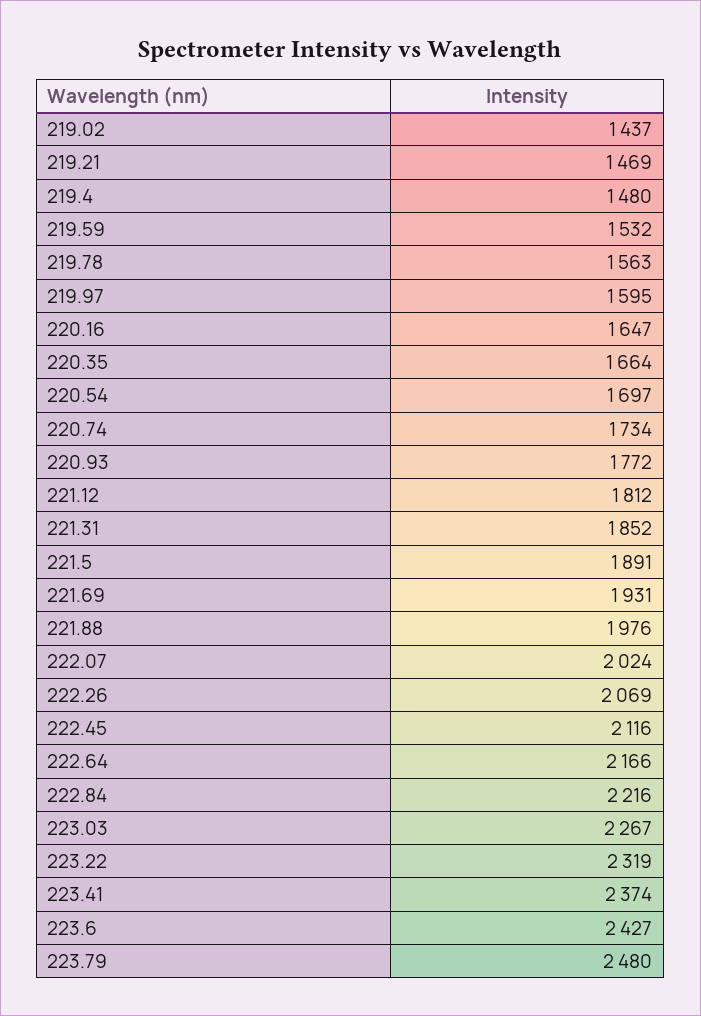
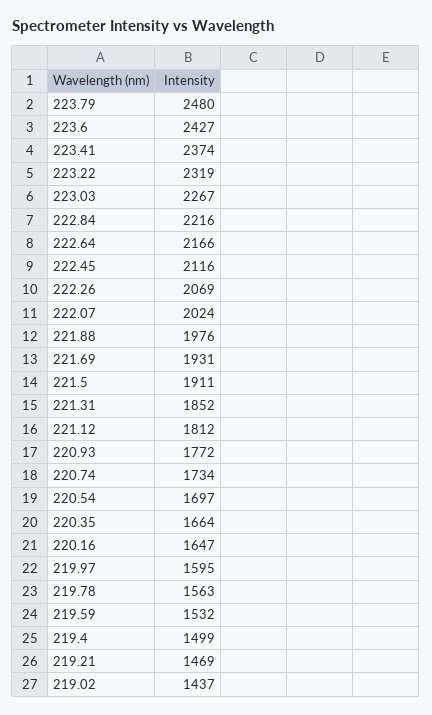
  {
    "219.02": 1437,
    "219.21": 1469,
-   "219.4": 1480,
+   "219.4": 1499,
    "219.59": 1532,
    "219.78": 1563,
    "219.97": 1595,
    "220.16": 1647,
    "220.35": 1664,
    "220.54": 1697,
    "220.74": 1734,
    "220.93": 1772,
    "221.12": 1812,
    "221.31": 1852,
-   "221.5": 1891,
+   "221.5": 1911,
    "221.69": 1931,
    "221.88": 1976,
    "222.07": 2024,
    "222.26": 2069,
    "222.45": 2116,
    "222.64": 2166,
    "222.84": 2216,
    "223.03": 2267,
    "223.22": 2319,
    "223.41": 2374,
    "223.6": 2427,
    "223.79": 2480
  }

